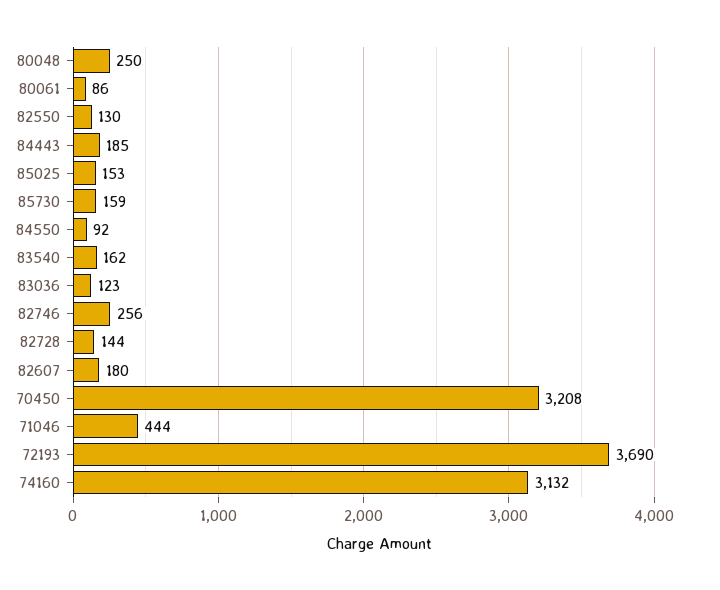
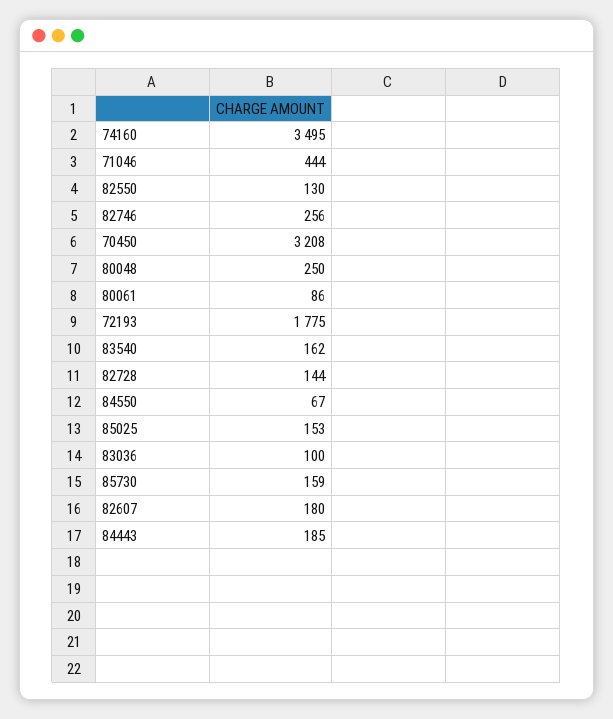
  {
    "80048": 250,
    "80061": 86,
    "82550": 130,
    "84443": 185,
    "85025": 153,
    "85730": 159,
-   "84550": 92,
+   "84550": 67,
    "83540": 162,
-   "83036": 123,
+   "83036": 100,
    "82746": 256,
    "82728": 144,
    "82607": 180,
    "70450": 3208,
    "71046": 444,
-   "72193": 3690,
+   "72193": 1775,
-   "74160": 3132
+   "74160": 3495
  }

